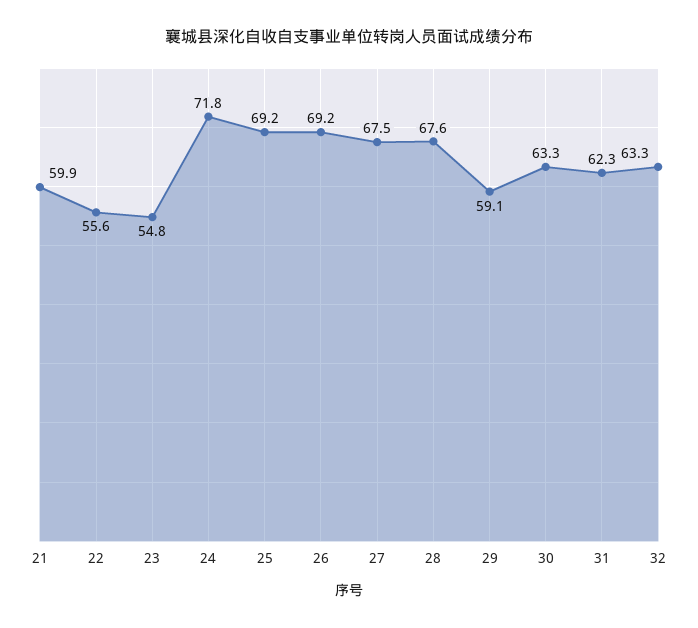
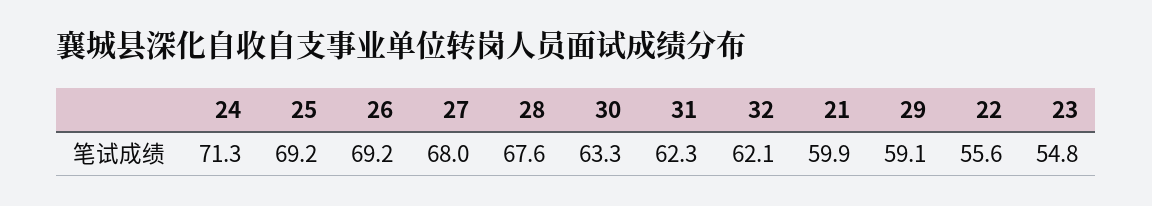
  {
    "21": 59.9,
    "22": 55.6,
    "23": 54.8,
-   "24": 71.8,
+   "24": 71.3,
    "25": 69.2,
    "26": 69.2,
-   "27": 67.5,
+   "27": 68,
    "28": 67.6,
    "29": 59.1,
    "30": 63.3,
    "31": 62.3,
-   "32": 63.3
+   "32": 62.1
  }

